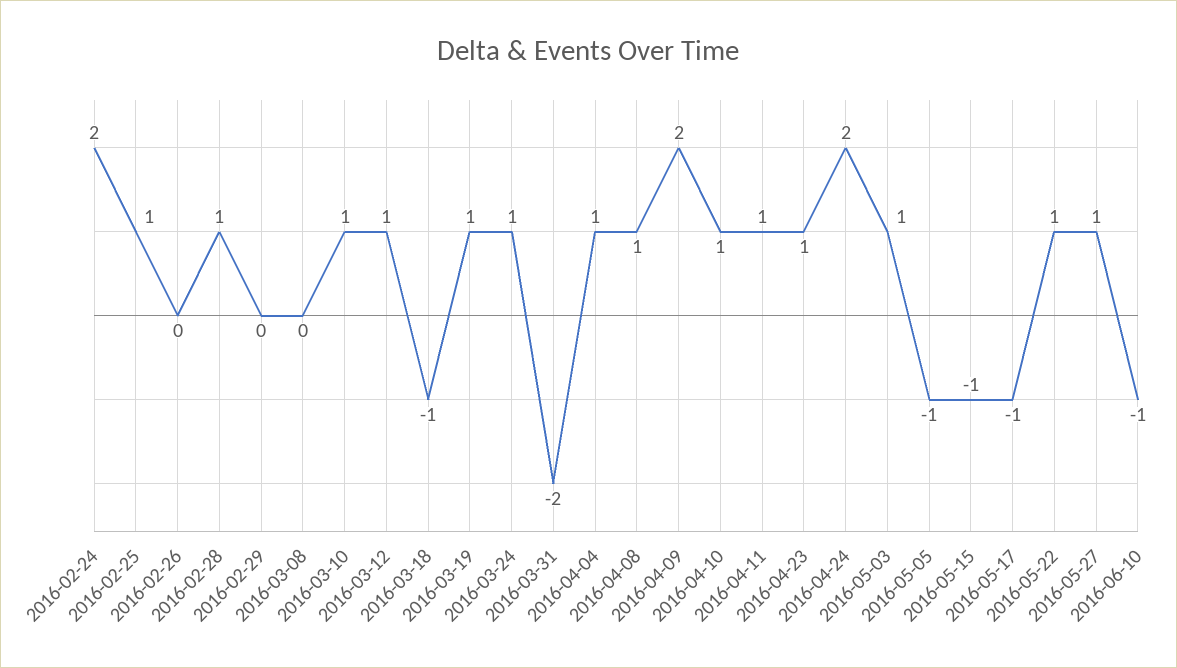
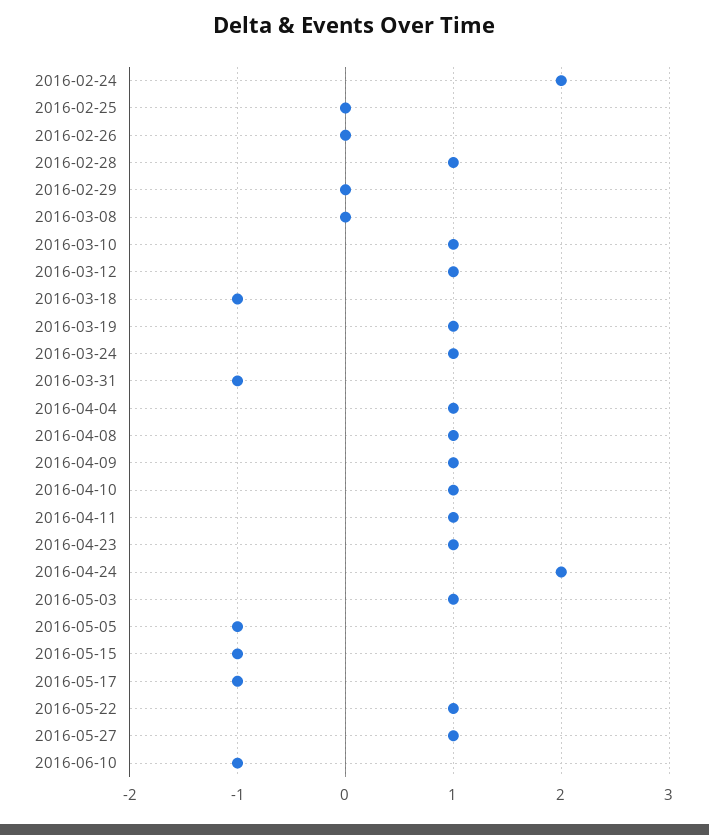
  {
    "2016-02-24": 2,
-   "2016-02-25": 1,
+   "2016-02-25": 0,
    "2016-02-26": 0,
    "2016-02-28": 1,
    "2016-02-29": 0,
    "2016-03-08": 0,
    "2016-03-10": 1,
    "2016-03-12": 1,
    "2016-03-18": -1,
    "2016-03-19": 1,
    "2016-03-24": 1,
-   "2016-03-31": -2,
+   "2016-03-31": -1,
    "2016-04-04": 1,
    "2016-04-08": 1,
-   "2016-04-09": 2,
+   "2016-04-09": 1,
    "2016-04-10": 1,
    "2016-04-11": 1,
    "2016-04-23": 1,
    "2016-04-24": 2,
    "2016-05-03": 1,
    "2016-05-05": -1,
    "2016-05-15": -1,
    "2016-05-17": -1,
    "2016-05-22": 1,
    "2016-05-27": 1,
    "2016-06-10": -1
  }

